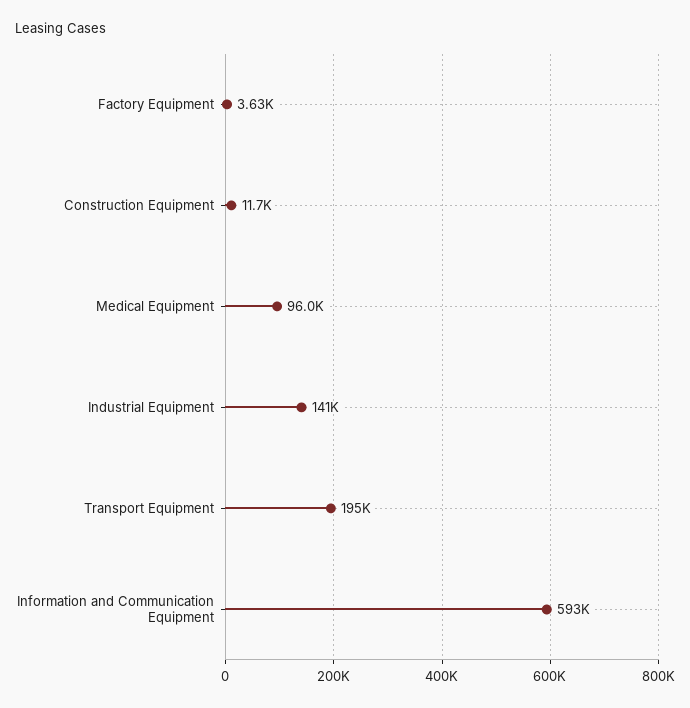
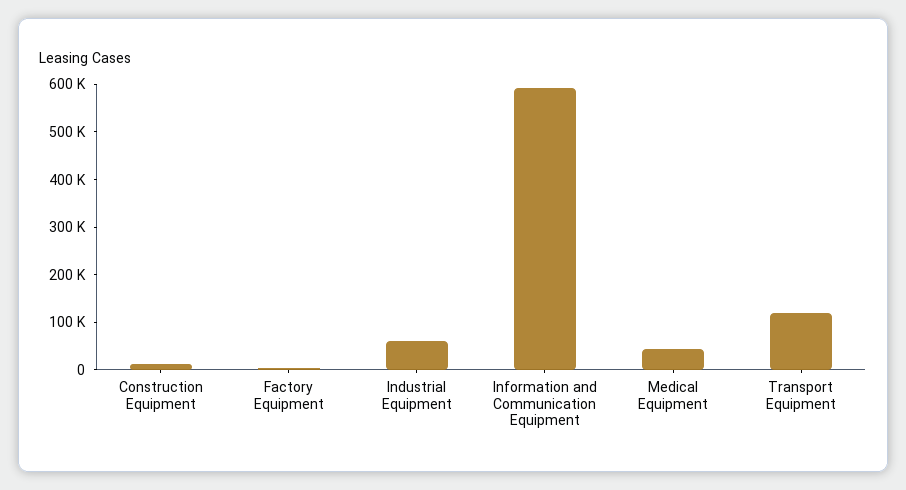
  {
    "Factory Equipment": 3630,
    "Construction Equipment": 11700,
-   "Medical Equipment": 96000,
+   "Medical Equipment": 40000,
-   "Industrial Equipment": 141000,
+   "Industrial Equipment": 60000,
-   "Transport Equipment": 195000,
+   "Transport Equipment": 120000,
    "Information and Communication Equipment": 593000
  }

